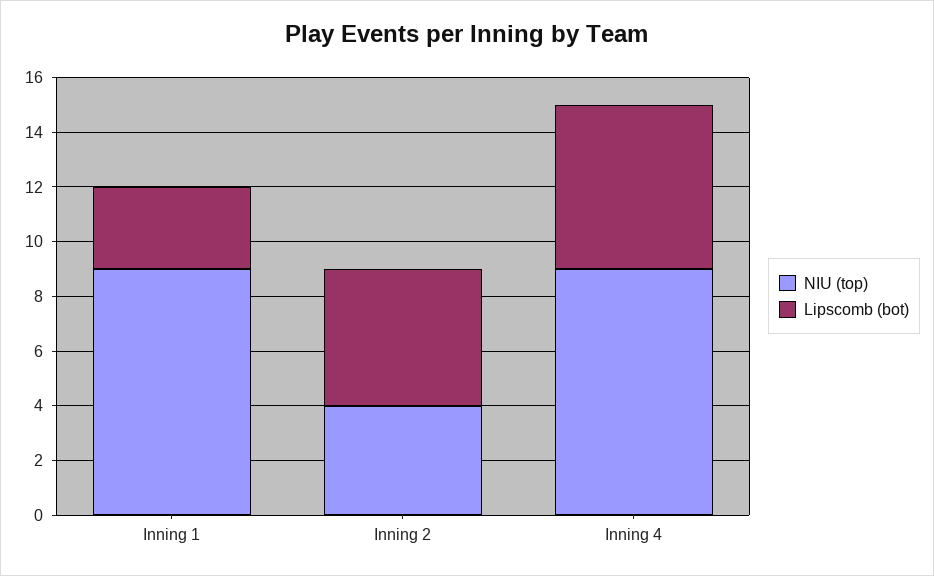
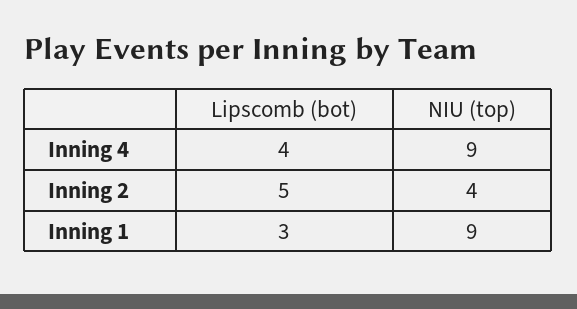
  {
    "NIU (top)": {
      "Inning 1": 9,
      "Inning 2": 4,
      "Inning 4": 9
    },
    "Lipscomb (bot)": {
      "Inning 1": 3,
      "Inning 2": 5,
-     "Inning 4": 6
+     "Inning 4": 4
    }
  }

